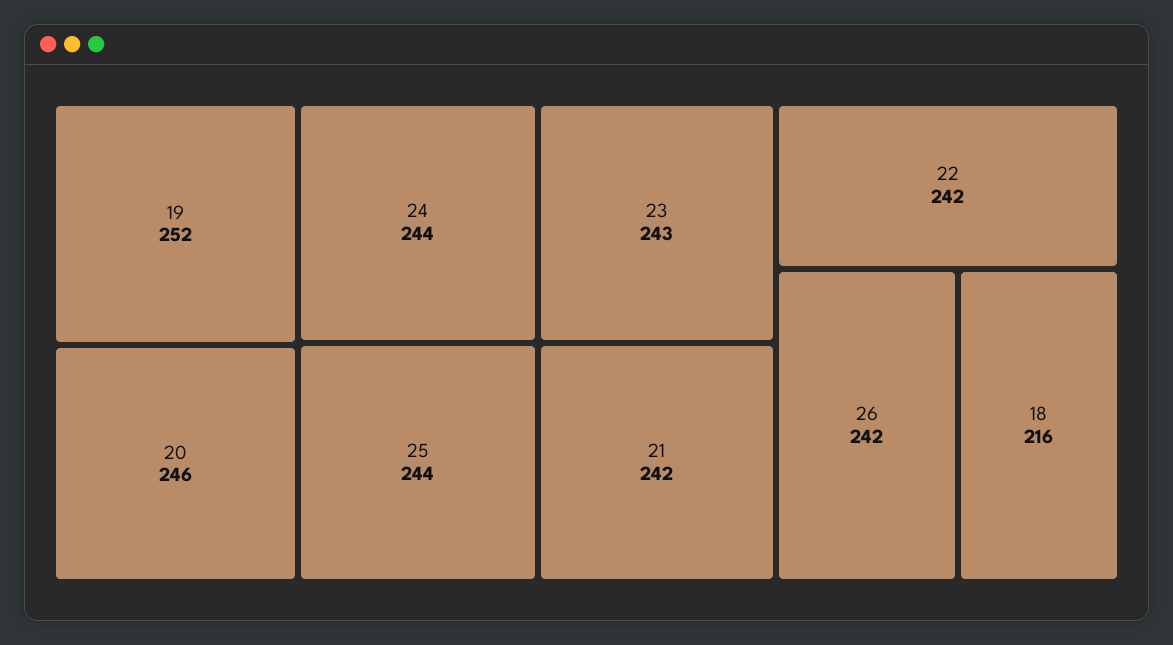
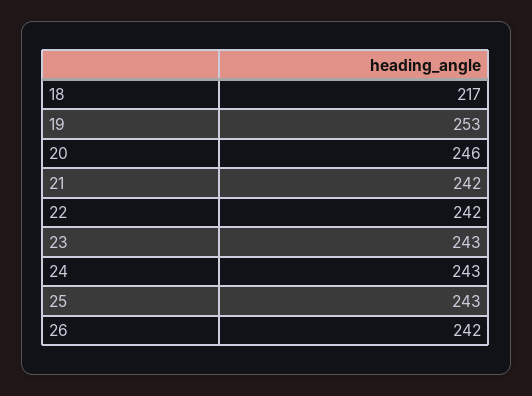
  {
-   "19": 252,
+   "19": 253,
    "20": 246,
-   "24": 244,
+   "24": 243,
-   "25": 244,
+   "25": 243,
    "23": 243,
    "21": 242,
    "22": 242,
    "26": 242,
-   "18": 216
+   "18": 217
  }

